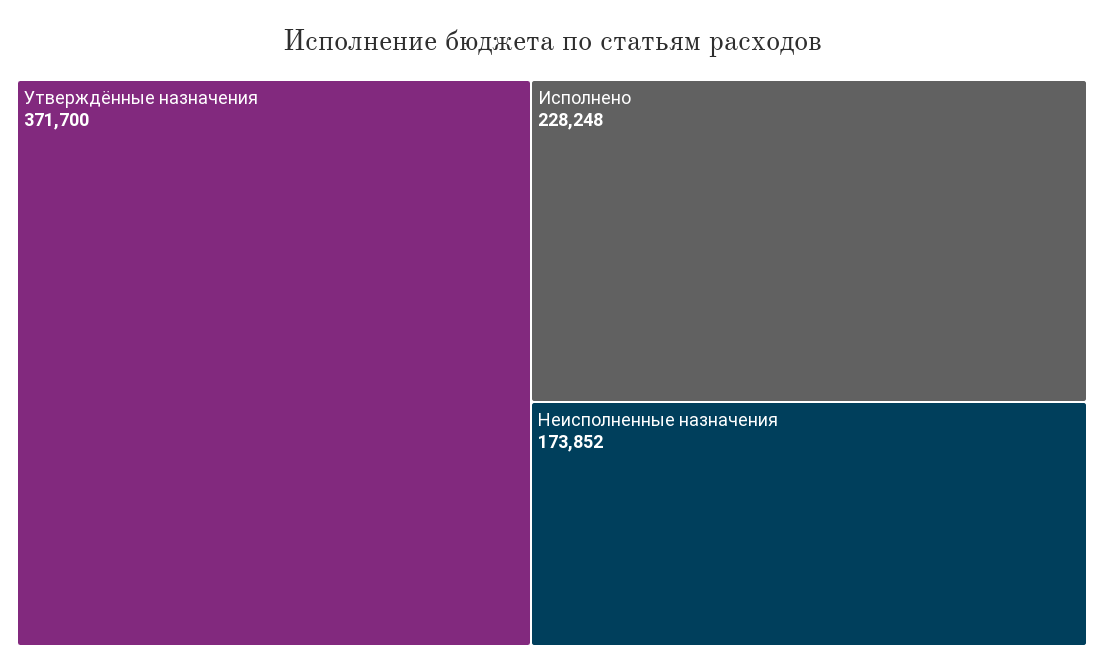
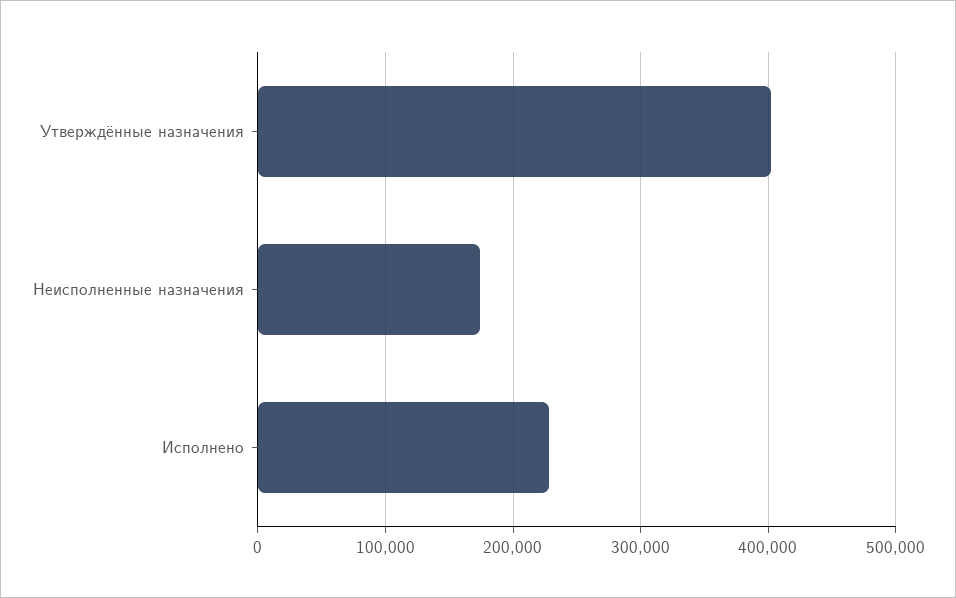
  {
-   "Утверждённые назначения": 371700,
+   "Утверждённые назначения": 400000,
    "Исполнено": 228248,
    "Неисполненные назначения": 173852
  }

